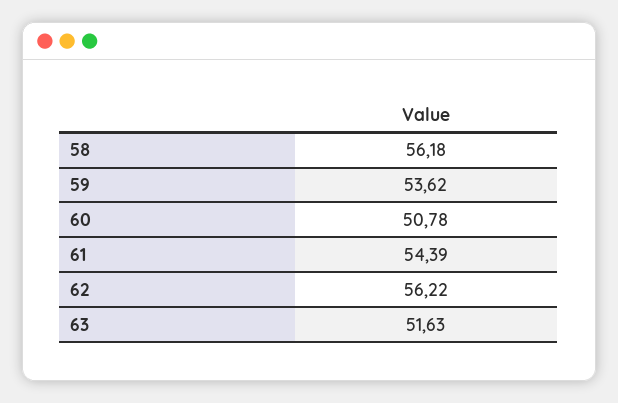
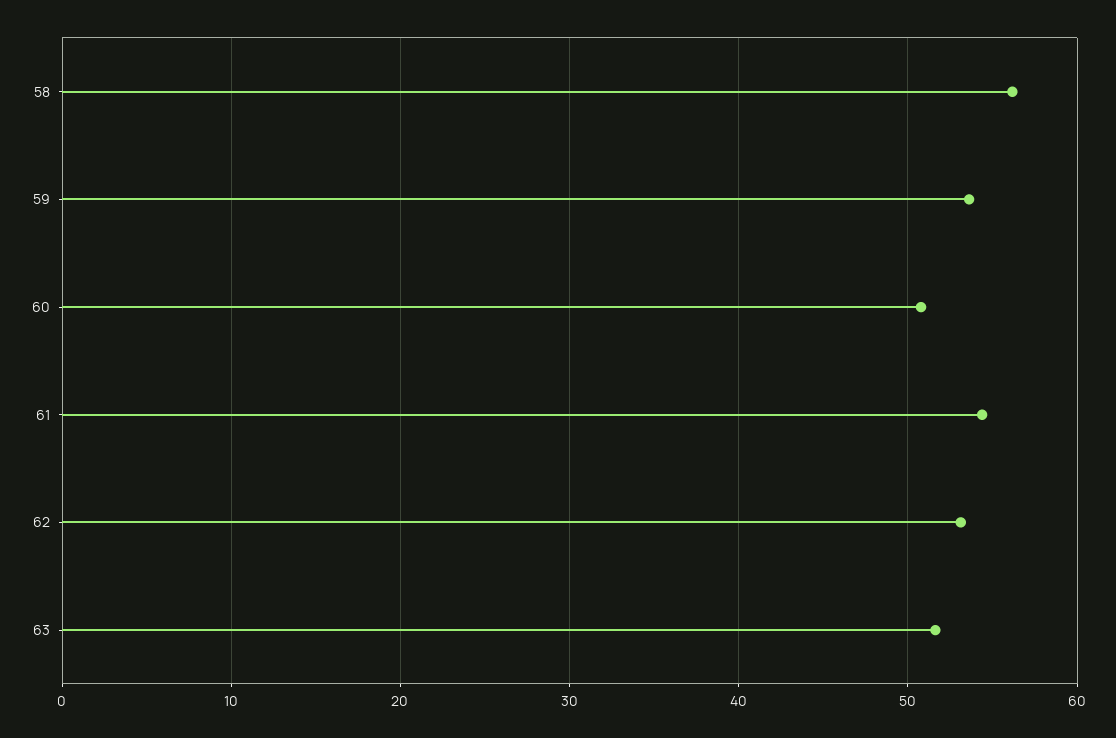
  {
    "58": 56.18,
    "59": 53.62,
    "60": 50.78,
    "61": 54.39,
-   "62": 56.22,
+   "62": 53,
    "63": 51.63
  }

